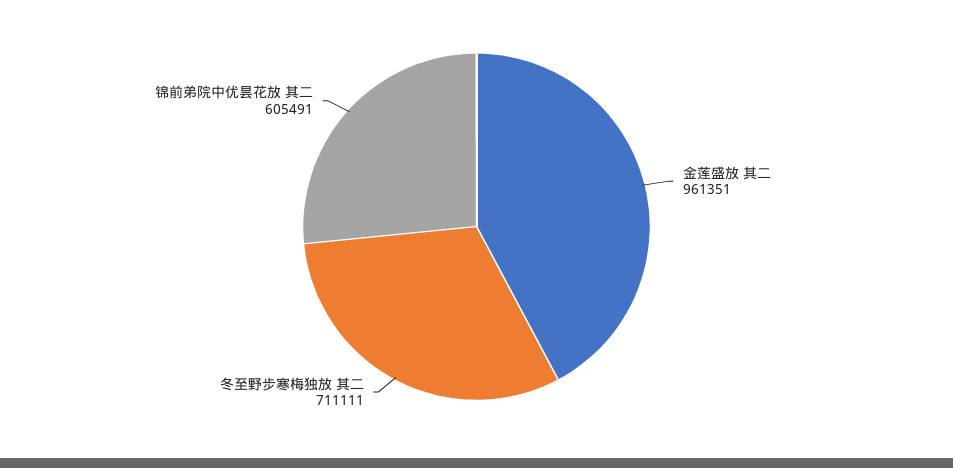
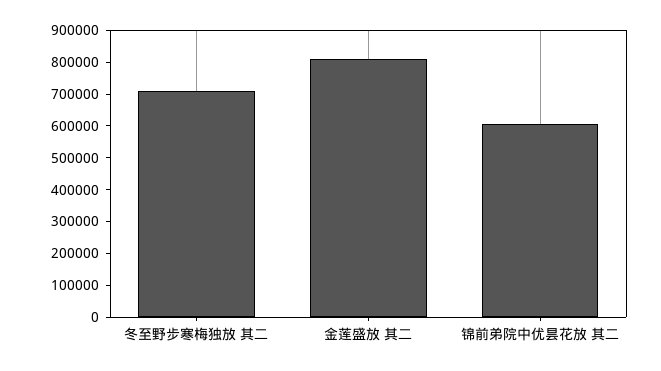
  {
-   "金莲盛放 其二": 961351,
+   "金莲盛放 其二": 800000,
    "冬至野步寒梅独放 其二": 711111,
    "锦前弟院中优昙花放 其二": 605491
  }

